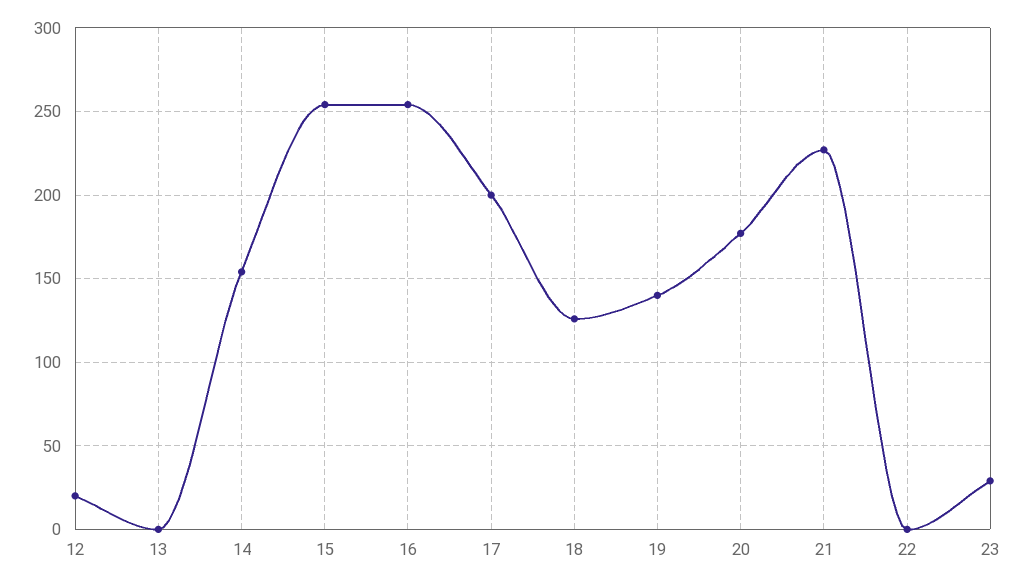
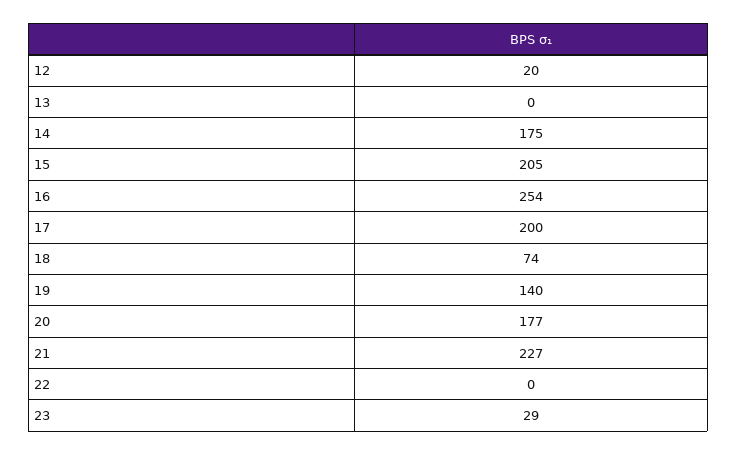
  {
    "12": 20,
    "13": 0,
-   "14": 155,
+   "14": 175,
-   "15": 255,
+   "15": 205,
    "16": 254,
    "17": 200,
-   "18": 125,
+   "18": 74,
    "19": 140,
    "20": 177,
    "21": 227,
    "22": 0,
    "23": 29
  }

